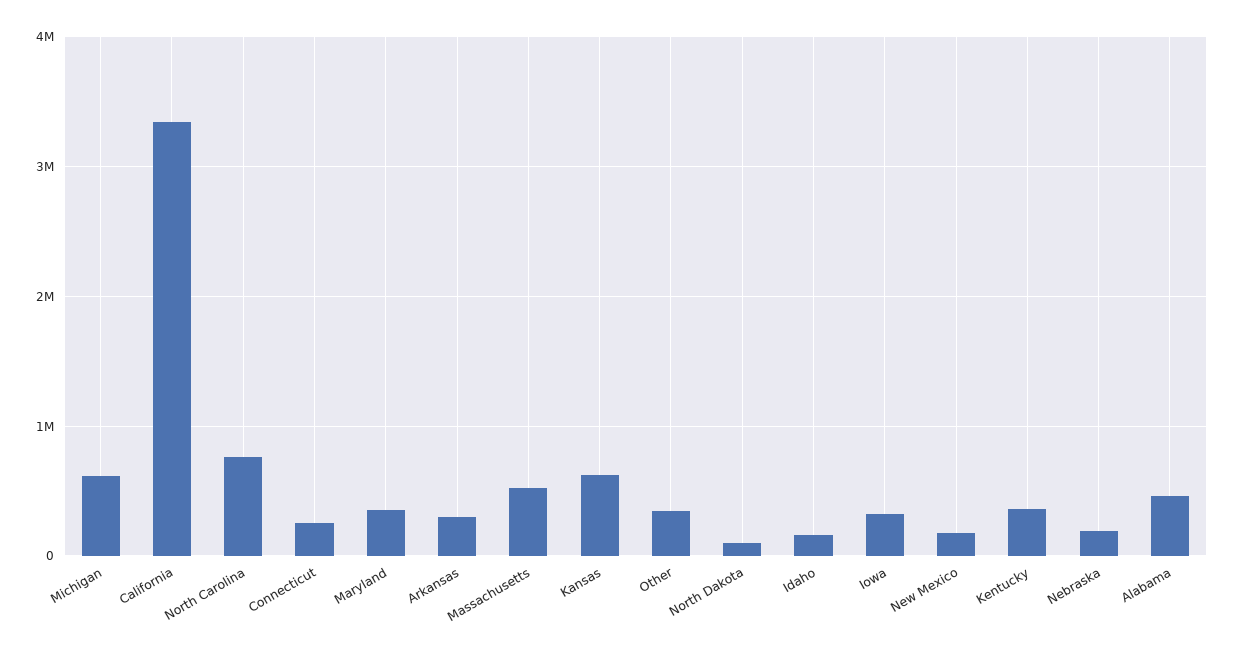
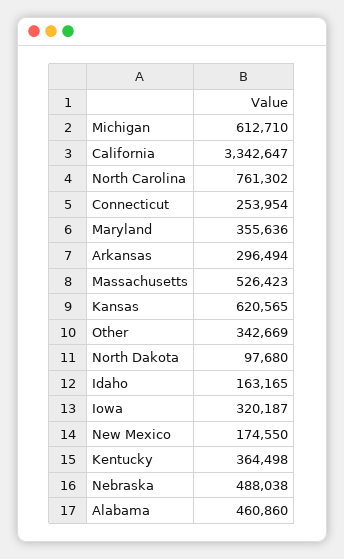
  {
    "Michigan": 612710,
    "California": 3342647,
    "North Carolina": 761302,
    "Connecticut": 253954,
    "Maryland": 355636,
    "Arkansas": 296494,
    "Massachusetts": 526423,
    "Kansas": 620565,
    "Other": 342669,
    "North Dakota": 97680,
    "Idaho": 163165,
    "Iowa": 320187,
    "New Mexico": 174550,
    "Kentucky": 364498,
-   "Nebraska": 200000,
+   "Nebraska": 488038,
    "Alabama": 460860
  }

